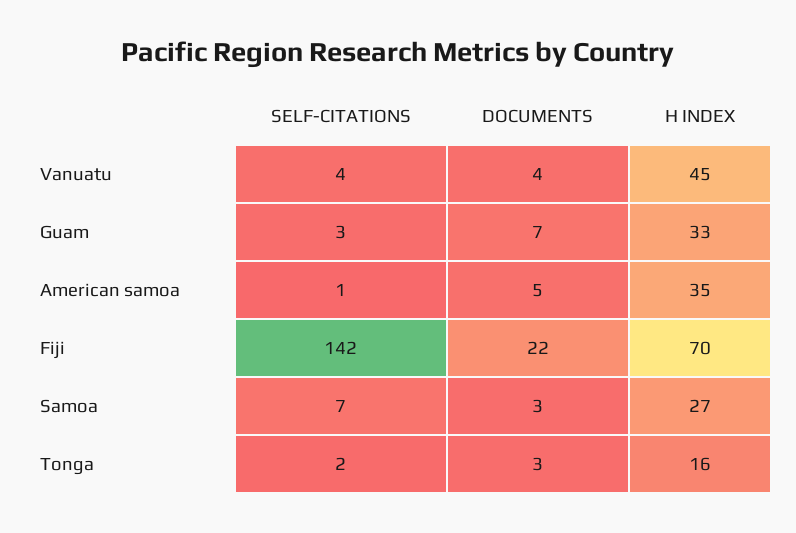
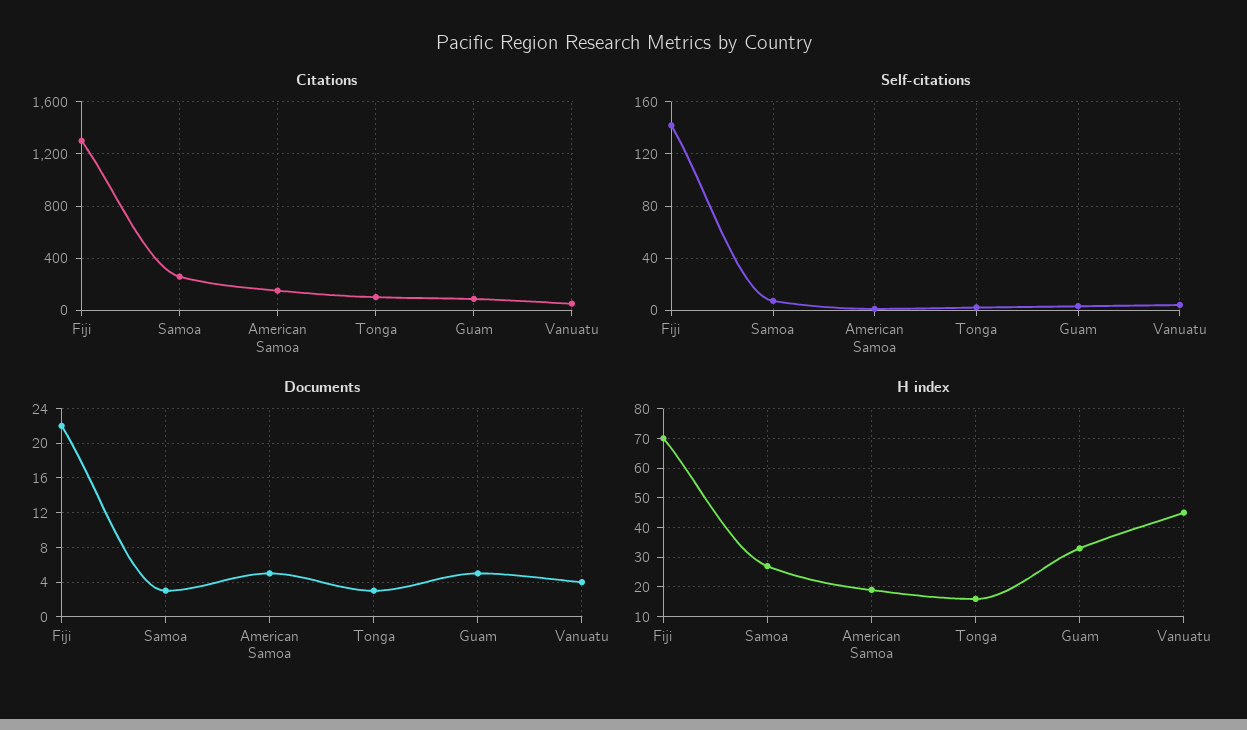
  {
    "SELF-CITATIONS": {
      "Vanuatu": 4,
      "Guam": 3,
      "American samoa": 1,
      "Fiji": 142,
      "Samoa": 7,
      "Tonga": 2
    },
    "DOCUMENTS": {
      "Vanuatu": 4,
-     "Guam": 7,
+     "Guam": 5,
      "American samoa": 5,
      "Fiji": 22,
      "Samoa": 3,
      "Tonga": 3
    },
    "H INDEX": {
      "Vanuatu": 45,
      "Guam": 33,
-     "American samoa": 35,
+     "American samoa": 20,
      "Fiji": 70,
      "Samoa": 27,
      "Tonga": 16
-   }
+   },
+   "Citations": {
+     "Fiji": 1300,
+     "Samoa": 250,
+     "American samoa": 150,
+     "Tonga": 100,
+     "Guam": 100,
+     "Vanuatu": 50
+   }
  }

